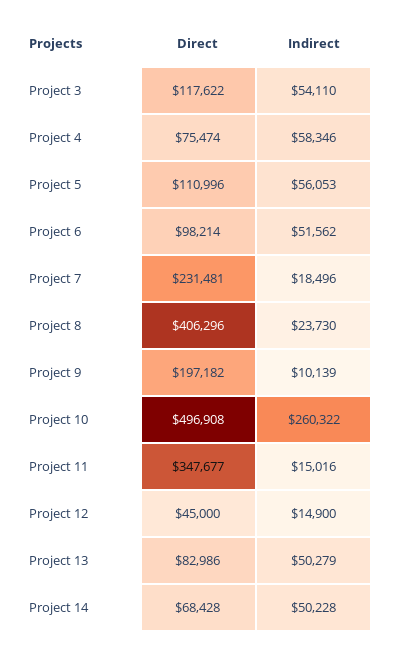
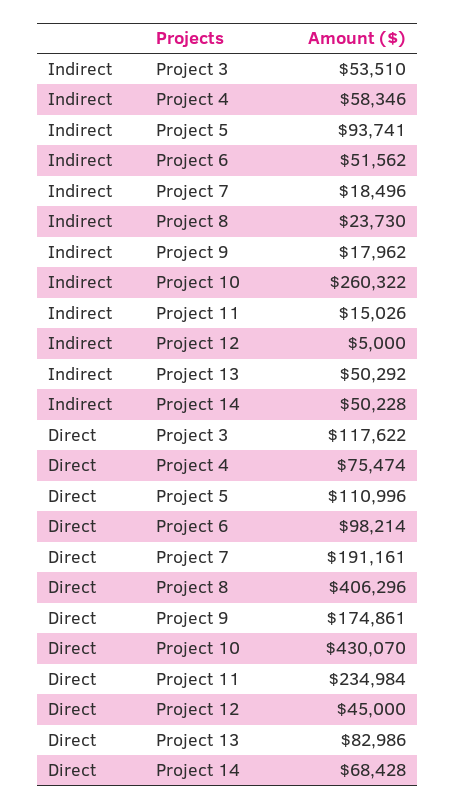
  {
    "Direct": {
      "Project 3": 117622,
      "Project 4": 75474,
      "Project 5": 110996,
      "Project 6": 98214,
-     "Project 7": 231481,
+     "Project 7": 191161,
      "Project 8": 406296,
-     "Project 9": 197182,
+     "Project 9": 174861,
-     "Project 10": 496908,
+     "Project 10": 430070,
-     "Project 11": 347677,
+     "Project 11": 234984,
      "Project 12": 45000,
      "Project 13": 82986,
      "Project 14": 68428
    },
    "Indirect": {
-     "Project 3": 54110,
+     "Project 3": 53510,
      "Project 4": 58346,
-     "Project 5": 56053,
+     "Project 5": 93741,
      "Project 6": 51562,
      "Project 7": 18496,
      "Project 8": 23730,
-     "Project 9": 10139,
+     "Project 9": 17962,
      "Project 10": 260322,
-     "Project 11": 15016,
+     "Project 11": 15026,
-     "Project 12": 14900,
+     "Project 12": 5000,
-     "Project 13": 50279,
+     "Project 13": 50292,
      "Project 14": 50228
    }
  }

